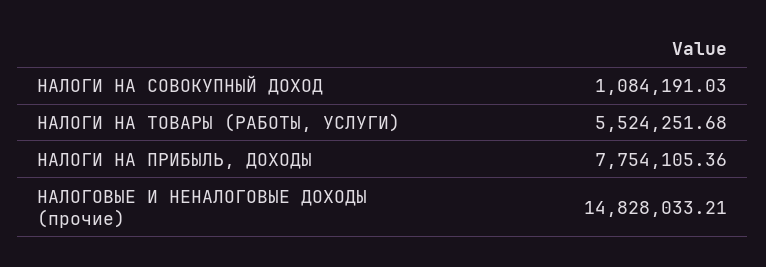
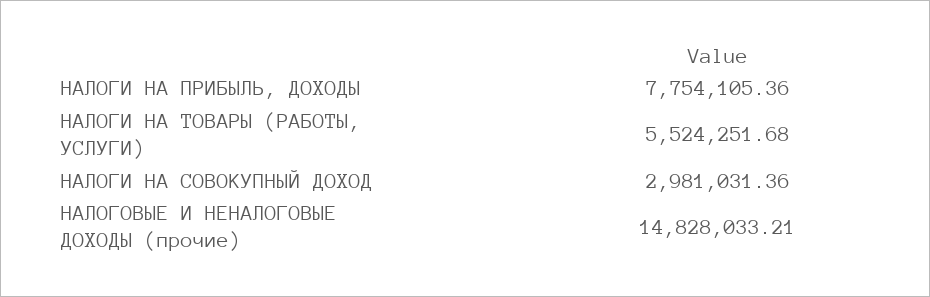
  {
-   "НАЛОГИ НА СОВОКУПНЫЙ ДОХОД": 1084191.03,
+   "НАЛОГИ НА СОВОКУПНЫЙ ДОХОД": 2981031.36,
    "НАЛОГИ НА ТОВАРЫ (РАБОТЫ, УСЛУГИ)": 5524251.68,
    "НАЛОГИ НА ПРИБЫЛЬ, ДОХОДЫ": 7754105.36,
    "НАЛОГОВЫЕ И НЕНАЛОГОВЫЕ ДОХОДЫ (прочие)": 14828033.21
  }

